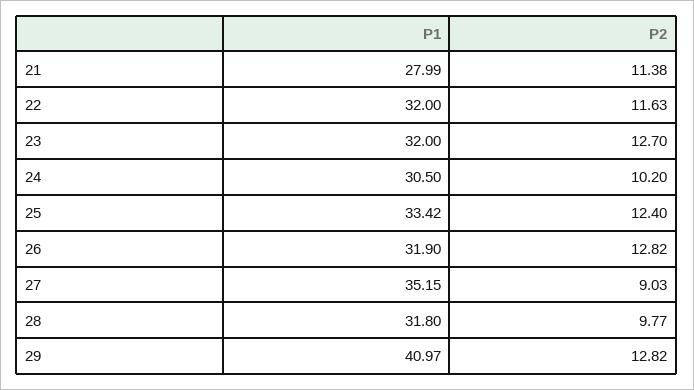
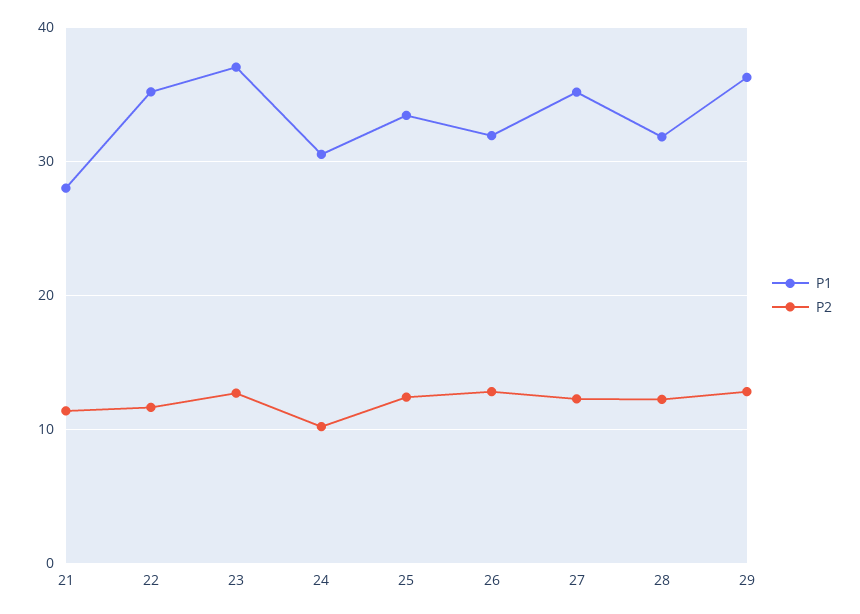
  {
    "P1": {
      "21": 27.99,
-     "22": 32,
+     "22": 35,
-     "23": 32,
+     "23": 37,
      "24": 30.5,
      "25": 33.42,
      "26": 31.9,
      "27": 35.15,
      "28": 31.8,
-     "29": 40.97
+     "29": 36
    },
    "P2": {
      "21": 11.38,
      "22": 11.63,
      "23": 12.7,
      "24": 10.2,
      "25": 12.4,
      "26": 12.82,
-     "27": 9.03,
+     "27": 12,
-     "28": 9.77,
+     "28": 12,
      "29": 12.82
    }
  }

